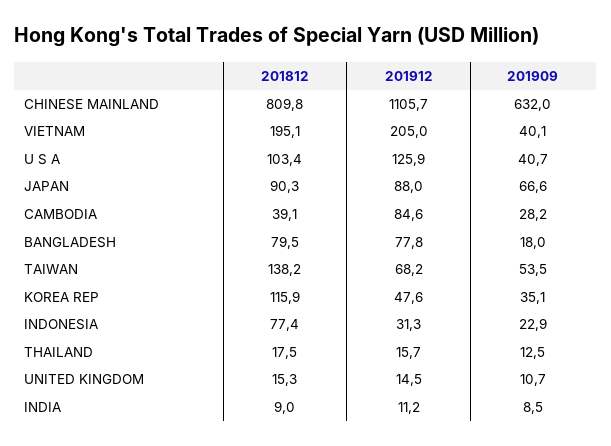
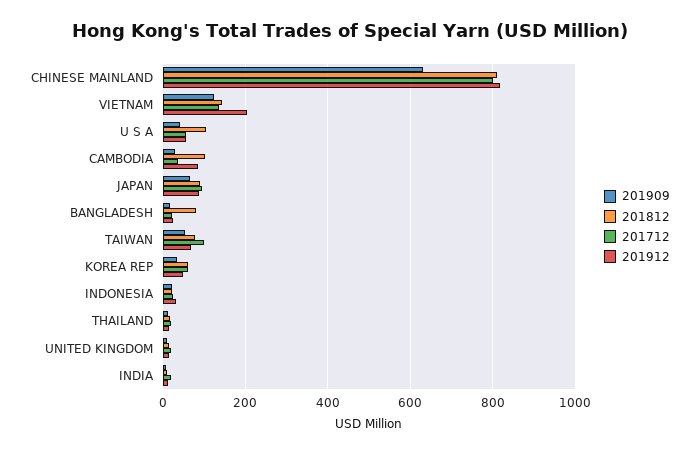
  {
    "201812": {
      "CHINESE MAINLAND": 809.8,
-     "VIETNAM": 195.1,
+     "VIETNAM": 140,
      "U S A": 103.4,
      "JAPAN": 90.3,
-     "CAMBODIA": 39.1,
+     "CAMBODIA": 100,
      "BANGLADESH": 79.5,
-     "TAIWAN": 138.2,
+     "TAIWAN": 80,
-     "KOREA REP": 115.9,
+     "KOREA REP": 60,
-     "INDONESIA": 77.4,
+     "INDONESIA": 20,
      "THAILAND": 17.5,
      "UNITED KINGDOM": 15.3,
      "INDIA": 9
    },
    "201912": {
-     "CHINESE MAINLAND": 1105.7,
+     "CHINESE MAINLAND": 820,
      "VIETNAM": 205,
-     "U S A": 125.9,
+     "U S A": 60,
      "JAPAN": 88,
      "CAMBODIA": 84.6,
-     "BANGLADESH": 77.8,
+     "BANGLADESH": 20,
      "TAIWAN": 68.2,
      "KOREA REP": 47.6,
      "INDONESIA": 31.3,
      "THAILAND": 15.7,
      "UNITED KINGDOM": 14.5,
      "INDIA": 11.2
    },
    "201909": {
      "CHINESE MAINLAND": 632,
-     "VIETNAM": 40.1,
+     "VIETNAM": 120,
      "U S A": 40.7,
      "JAPAN": 66.6,
      "CAMBODIA": 28.2,
      "BANGLADESH": 18,
      "TAIWAN": 53.5,
      "KOREA REP": 35.1,
      "INDONESIA": 22.9,
      "THAILAND": 12.5,
      "UNITED KINGDOM": 10.7,
      "INDIA": 8.5
-   }
+   },
+   "201712": {
+     "CHINESE MAINLAND": 800,
+     "VIETNAM": 140,
+     "U S A": 60,
+     "CAMBODIA": 40,
+     "JAPAN": 100,
+     "BANGLADESH": 20,
+     "TAIWAN": 100,
+     "KOREA REP": 60,
+     "INDONESIA": 20,
+     "THAILAND": 20,
+     "UNITED KINGDOM": 20,
+     "INDIA": 20
+   }
  }

